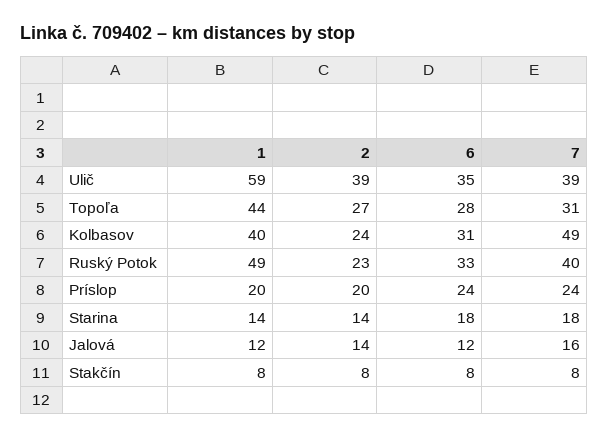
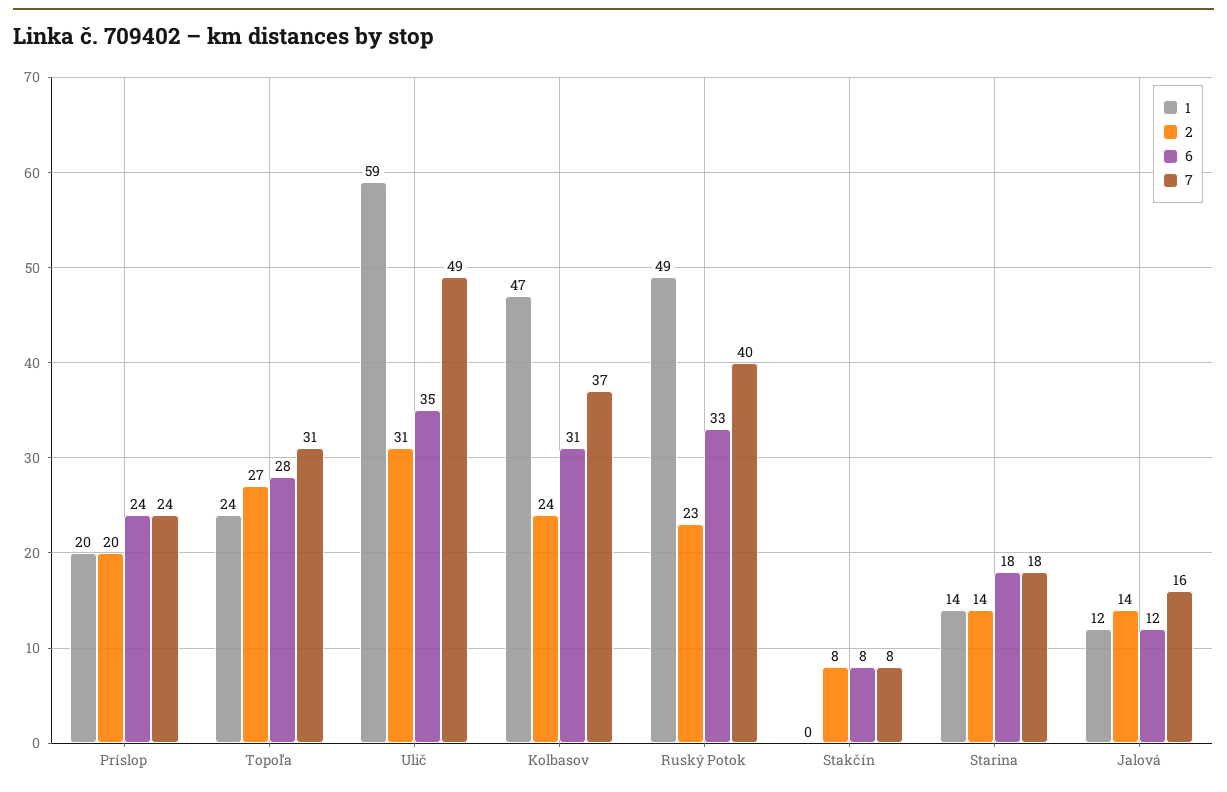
  {
    "1": {
      "Ulič": 59,
-     "Topoľa": 44,
+     "Topoľa": 24,
-     "Kolbasov": 40,
+     "Kolbasov": 47,
      "Ruský Potok": 49,
      "Príslop": 20,
      "Starina": 14,
      "Jalová": 12,
-     "Stakčín": 8
+     "Stakčín": 0
    },
    "2": {
-     "Ulič": 39,
+     "Ulič": 31,
      "Topoľa": 27,
      "Kolbasov": 24,
      "Ruský Potok": 23,
      "Príslop": 20,
      "Starina": 14,
      "Jalová": 14,
      "Stakčín": 8
    },
    "6": {
      "Ulič": 35,
      "Topoľa": 28,
      "Kolbasov": 31,
      "Ruský Potok": 33,
      "Príslop": 24,
      "Starina": 18,
      "Jalová": 12,
      "Stakčín": 8
    },
    "7": {
-     "Ulič": 39,
+     "Ulič": 49,
      "Topoľa": 31,
-     "Kolbasov": 49,
+     "Kolbasov": 37,
      "Ruský Potok": 40,
      "Príslop": 24,
      "Starina": 18,
      "Jalová": 16,
      "Stakčín": 8
    }
  }

